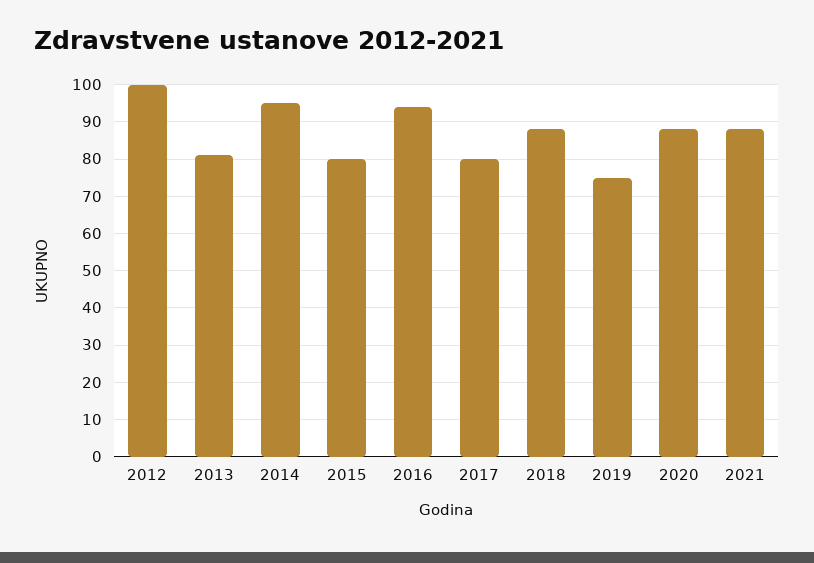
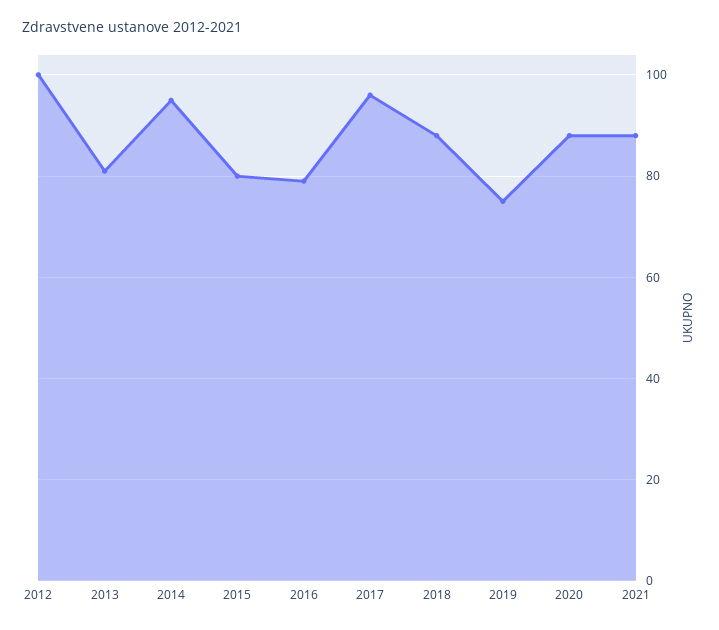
  {
    "2012": 100,
    "2013": 80,
    "2014": 95,
    "2015": 80,
-   "2016": 95,
+   "2016": 80,
-   "2017": 80,
+   "2017": 95,
    "2018": 90,
    "2019": 75,
    "2020": 90,
    "2021": 90
  }

